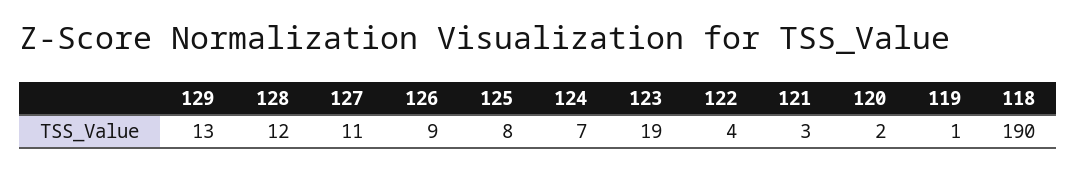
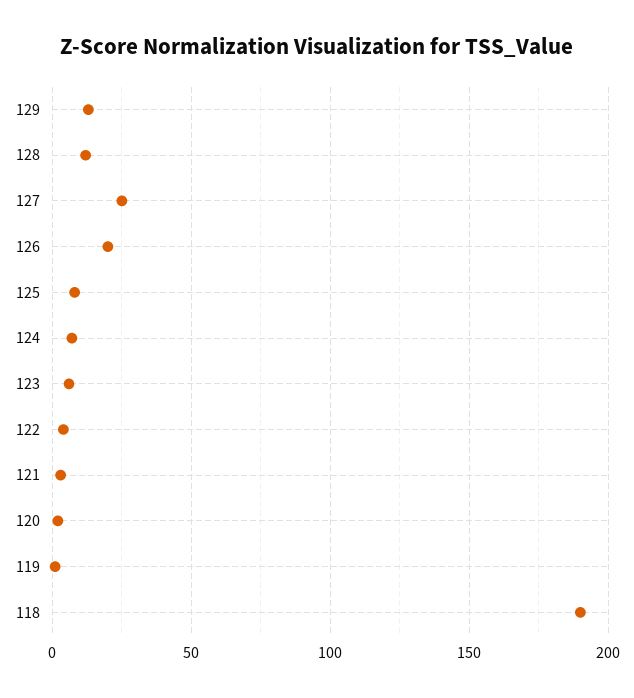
  {
    "129": 13,
    "128": 12,
-   "127": 11,
+   "127": 25,
-   "126": 9,
+   "126": 20,
    "125": 8,
    "124": 7,
-   "123": 19,
+   "123": 5,
    "122": 4,
    "121": 3,
    "120": 2,
    "119": 1,
    "118": 190
  }

